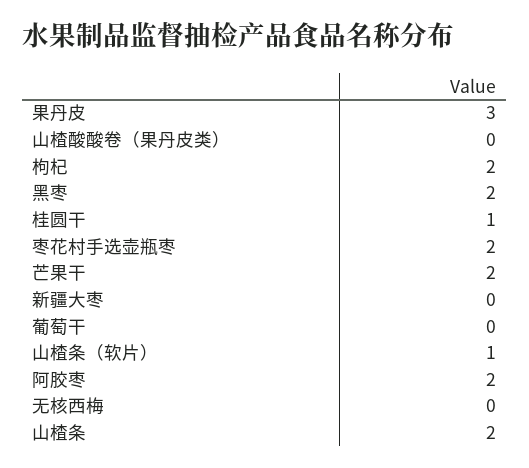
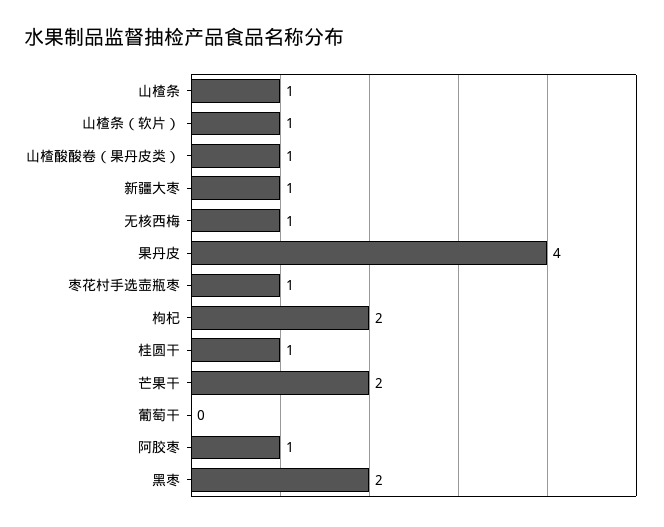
  {
-   "果丹皮": 3,
+   "果丹皮": 4,
-   "山楂酸酸卷（果丹皮类）": 0,
+   "山楂酸酸卷（果丹皮类）": 1,
    "枸杞": 2,
    "黑枣": 2,
    "桂圆干": 1,
-   "枣花村手选壶瓶枣": 2,
+   "枣花村手选壶瓶枣": 1,
    "芒果干": 2,
-   "新疆大枣": 0,
+   "新疆大枣": 1,
    "葡萄干": 0,
    "山楂条（软片）": 1,
-   "阿胶枣": 2,
+   "阿胶枣": 1,
-   "无核西梅": 0,
+   "无核西梅": 1,
-   "山楂条": 2
+   "山楂条": 1
  }

